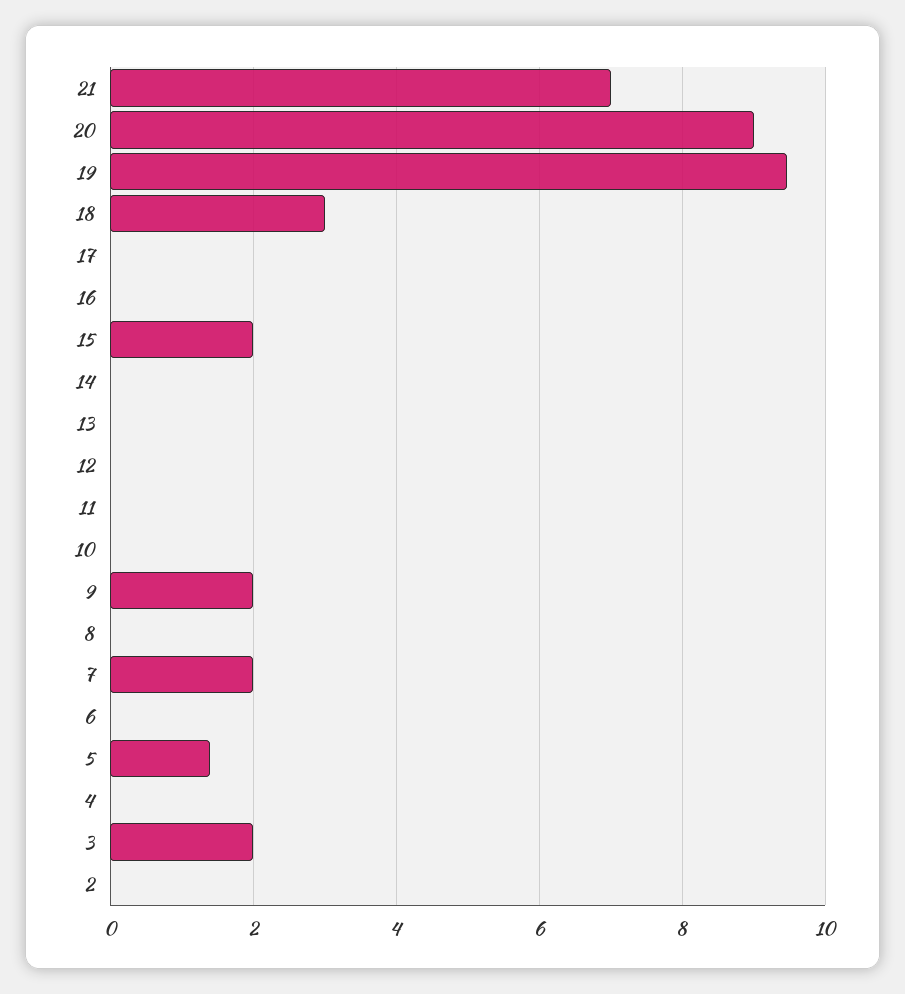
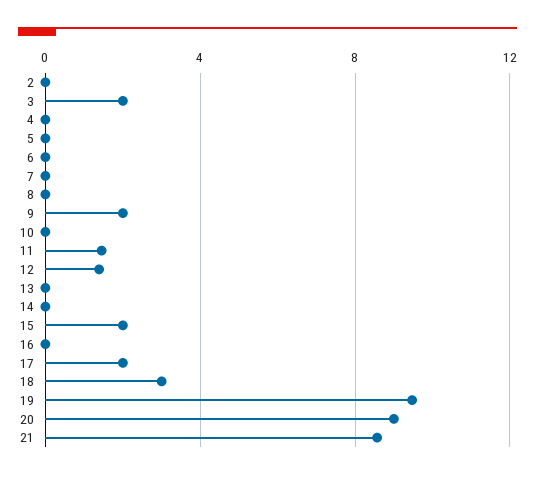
  {
-   "21": 7,
+   "21": 8.5,
    "20": 9,
    "19": 9.4,
    "18": 3,
-   "17": 0,
+   "17": 2,
    "16": 0,
    "15": 2,
    "14": 0,
    "13": 0,
-   "12": 0,
+   "12": 1.5,
-   "11": 0,
+   "11": 1.5,
    "10": 0,
    "9": 2,
    "8": 0,
-   "7": 2,
+   "7": 0,
    "6": 0,
-   "5": 1.4,
+   "5": 0,
    "4": 0,
    "3": 2,
    "2": 0
  }

